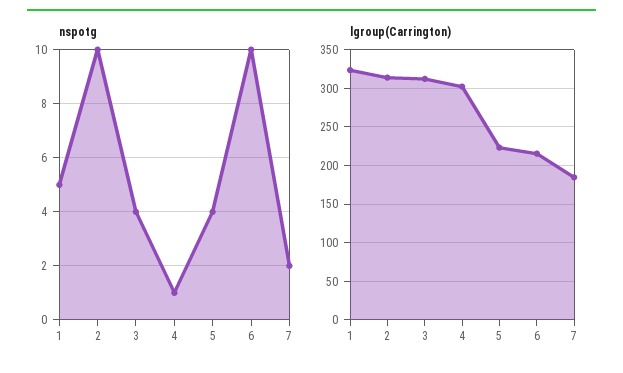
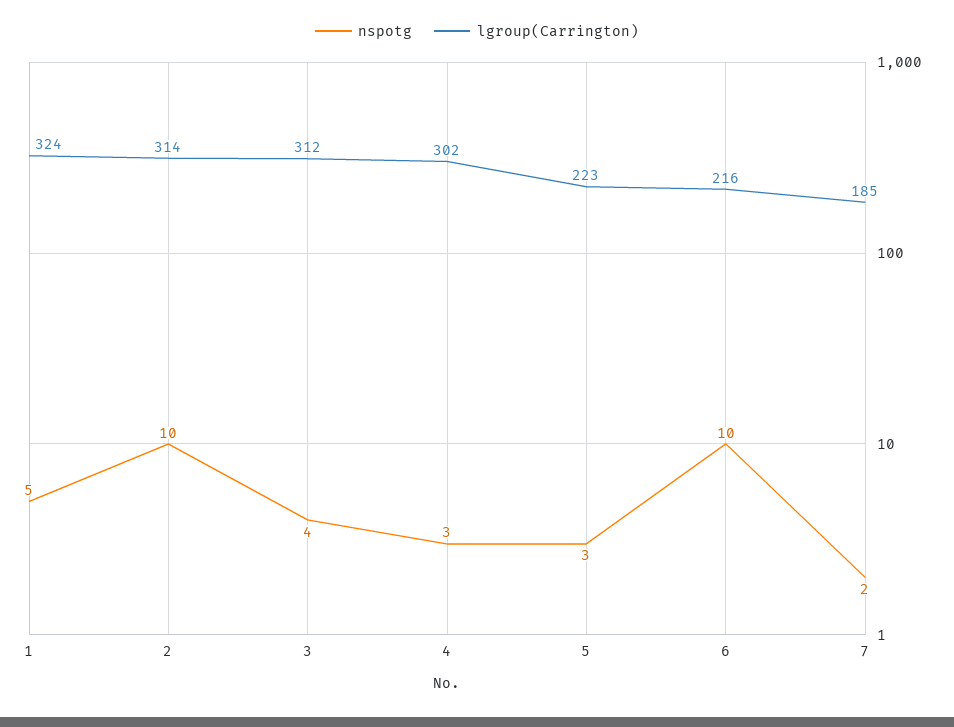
  {
    "nspotg": {
      "1": 5,
      "2": 10,
      "3": 4,
-     "4": 1,
+     "4": 3,
-     "5": 4,
+     "5": 3,
      "6": 10,
      "7": 2
    },
    "lgroup(Carrington)": {
      "1": 324,
      "2": 314,
      "3": 312,
      "4": 302,
      "5": 223,
      "6": 216,
      "7": 185
    }
  }

